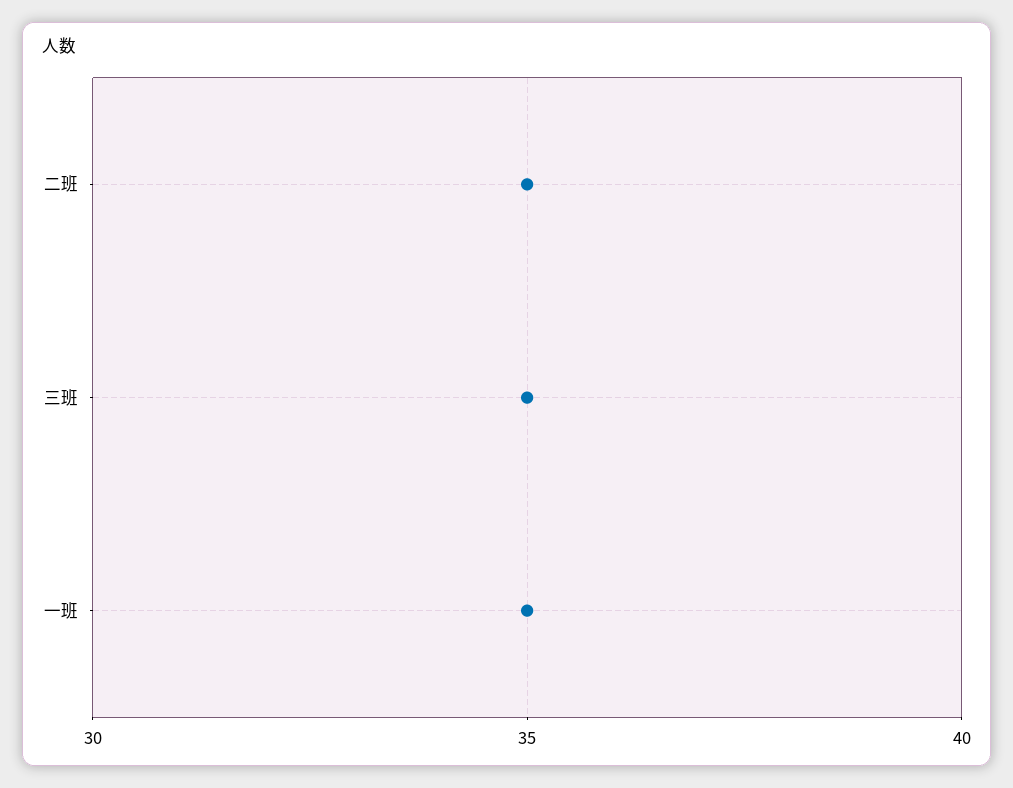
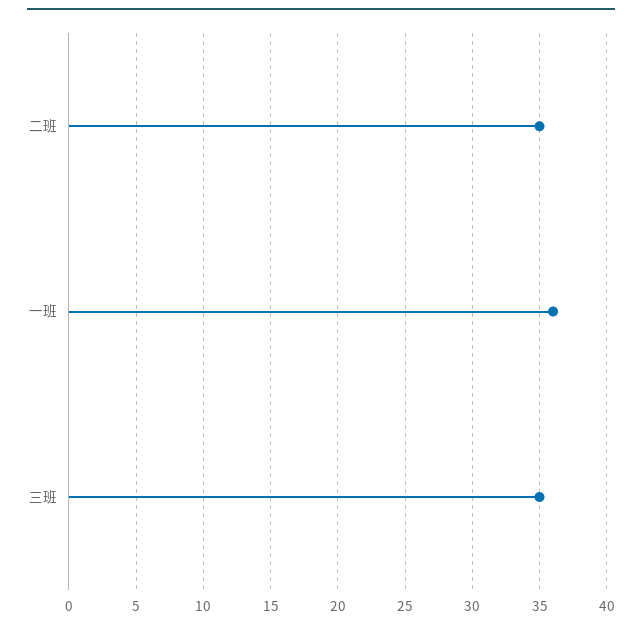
  {
    "二班": 35,
    "三班": 35,
-   "一班": 35
+   "一班": 36
  }

